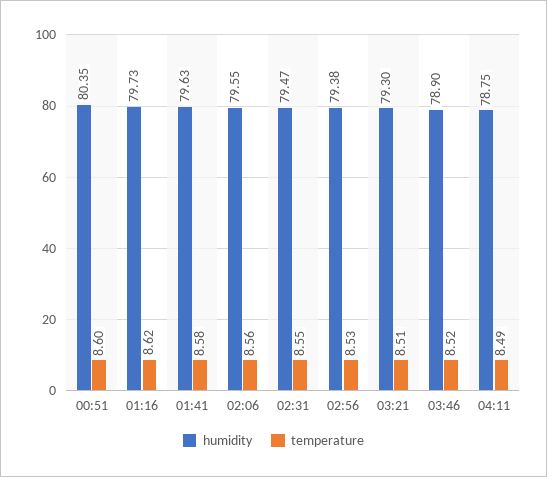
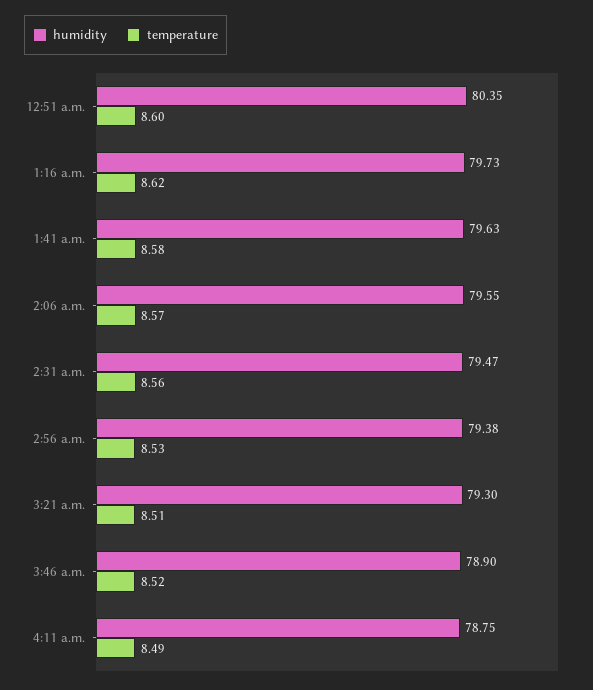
  {
    "humidity": {
      "00:51": 80.35,
      "01:16": 79.73,
      "01:41": 79.63,
      "02:06": 79.55,
      "02:31": 79.47,
      "02:56": 79.38,
      "03:21": 79.3,
      "03:46": 78.9,
      "04:11": 78.75
    },
    "temperature": {
      "00:51": 8.6,
      "01:16": 8.62,
      "01:41": 8.58,
-     "02:06": 8.56,
+     "02:06": 8.57,
-     "02:31": 8.55,
+     "02:31": 8.56,
      "02:56": 8.53,
      "03:21": 8.51,
      "03:46": 8.52,
      "04:11": 8.49
    }
  }

